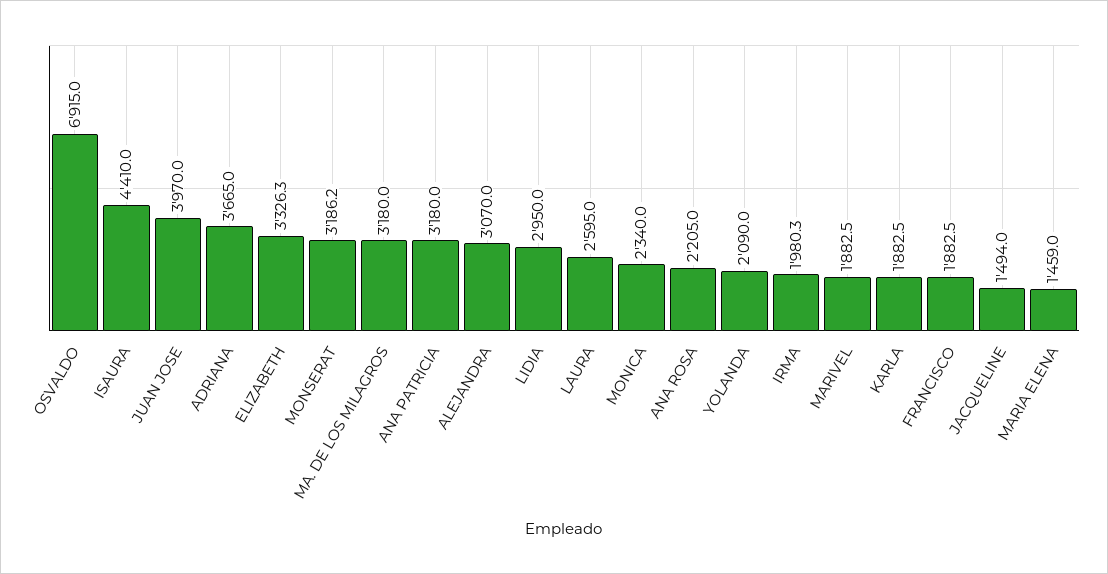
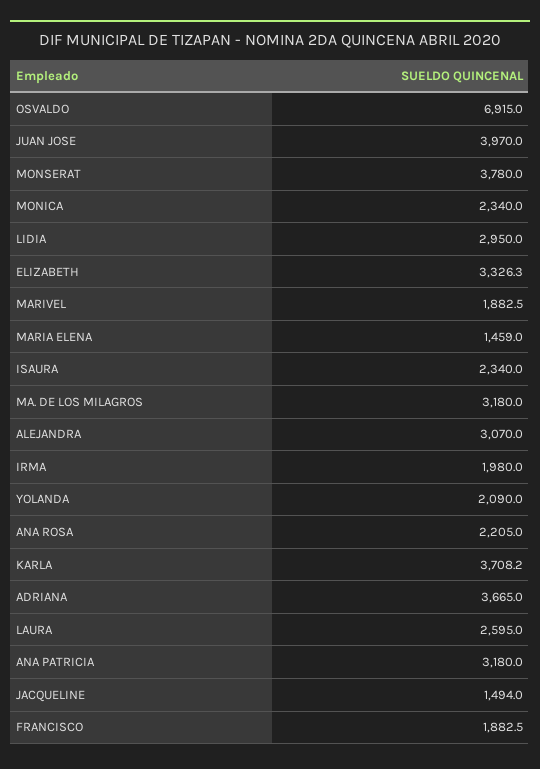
  {
    "OSVALDO": 6915,
-   "ISAURA": 4410,
+   "ISAURA": 2340,
    "JUAN JOSE": 3970,
    "ADRIANA": 3665,
    "ELIZABETH": 3326.3,
-   "MONSERAT": 3186.2,
+   "MONSERAT": 3780,
    "MA. DE LOS MILAGROS": 3180,
    "ANA PATRICIA": 3180,
    "ALEJANDRA": 3070,
    "LIDIA": 2950,
    "LAURA": 2595,
    "MONICA": 2340,
    "ANA ROSA": 2205,
    "YOLANDA": 2090,
-   "IRMA": 1980.3,
+   "IRMA": 1980,
    "MARIVEL": 1882.5,
-   "KARLA": 1882.5,
+   "KARLA": 3708.2,
    "FRANCISCO": 1882.5,
    "JACQUELINE": 1494,
    "MARIA ELENA": 1459
  }

